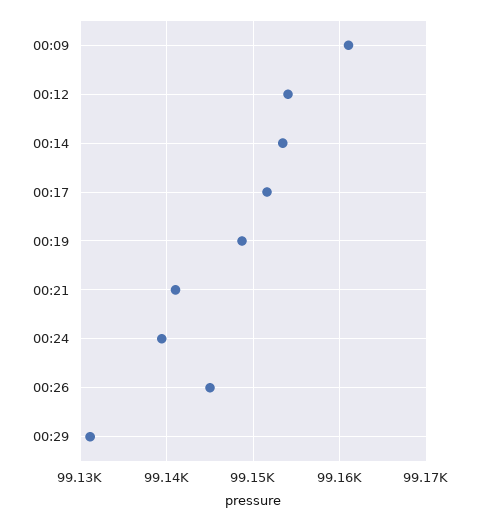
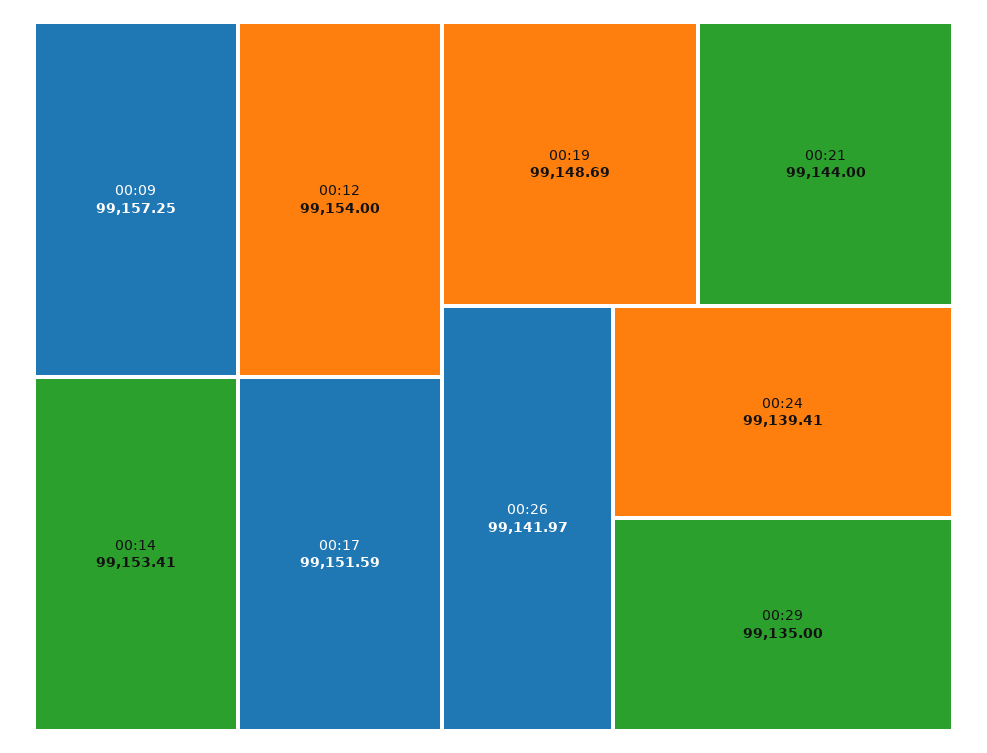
  {
-   "00:09": 99161,
+   "00:09": 99157.25,
    "00:12": 99154,
    "00:14": 99153.41,
    "00:17": 99151.59,
    "00:19": 99148.69,
-   "00:21": 99141,
+   "00:21": 99144,
    "00:24": 99139.41,
-   "00:26": 99145,
+   "00:26": 99141.97,
-   "00:29": 99131
+   "00:29": 99135
  }

